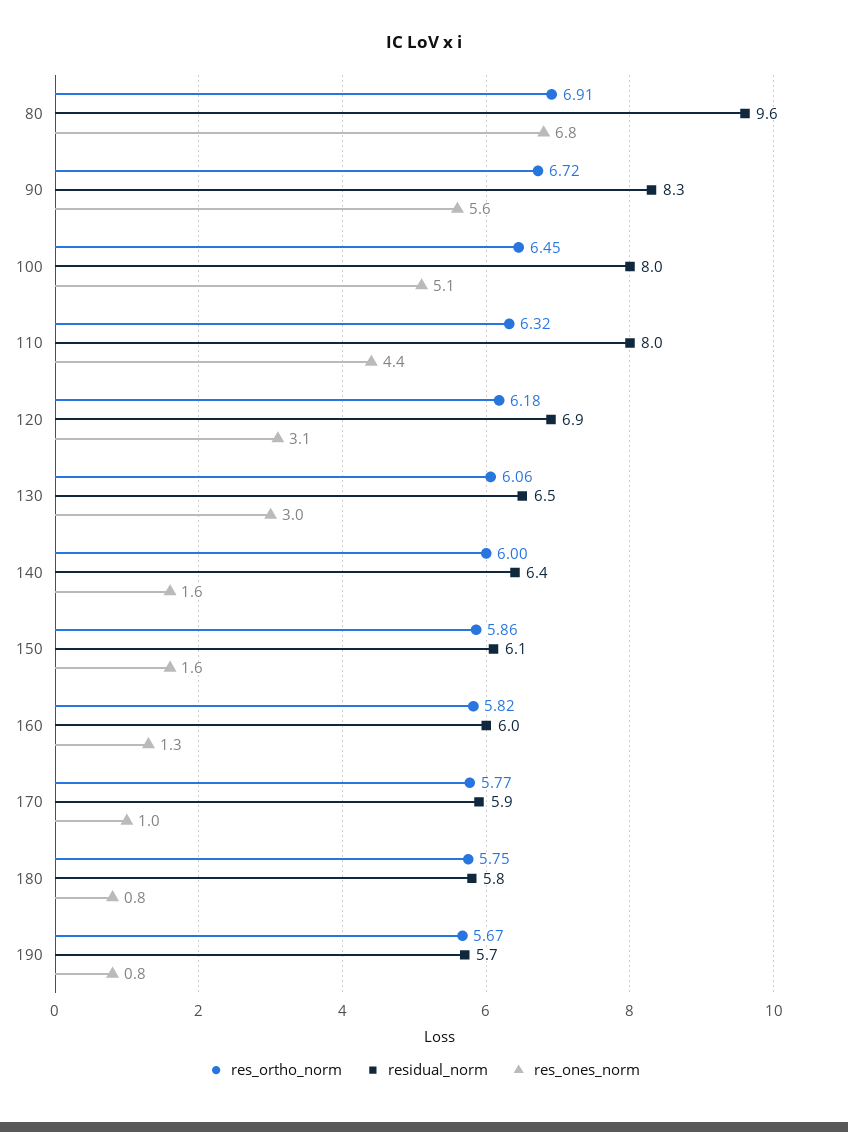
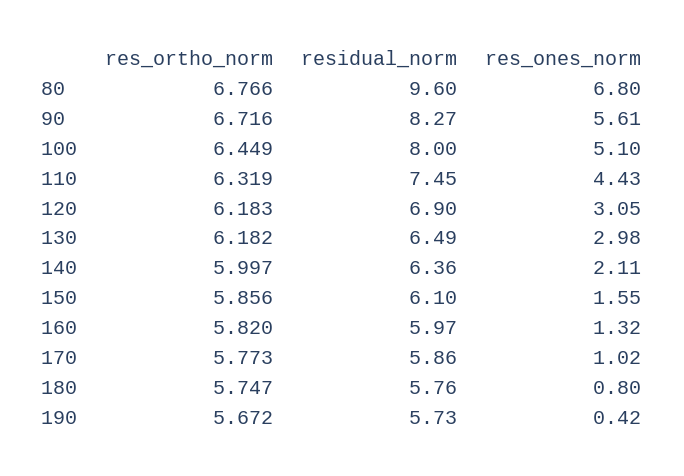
  {
    "res_ortho_norm": {
-     "80": 6.91,
+     "80": 6.766,
      "90": 6.716,
      "100": 6.449,
      "110": 6.319,
      "120": 6.183,
-     "130": 6.06,
+     "130": 6.182,
      "140": 5.997,
      "150": 5.856,
      "160": 5.82,
      "170": 5.773,
      "180": 5.747,
      "190": 5.672
    },
    "residual_norm": {
      "80": 9.6,
      "90": 8.27,
      "100": 8,
-     "110": 8,
+     "110": 7.45,
      "120": 6.9,
      "130": 6.49,
      "140": 6.36,
      "150": 6.1,
      "160": 5.97,
      "170": 5.86,
      "180": 5.76,
      "190": 5.73
    },
    "res_ones_norm": {
      "80": 6.8,
      "90": 5.61,
      "100": 5.1,
      "110": 4.43,
      "120": 3.05,
      "130": 2.98,
-     "140": 1.6,
+     "140": 2.11,
      "150": 1.55,
      "160": 1.32,
      "170": 1.02,
      "180": 0.8,
-     "190": 0.8
+     "190": 0.42
    }
  }

